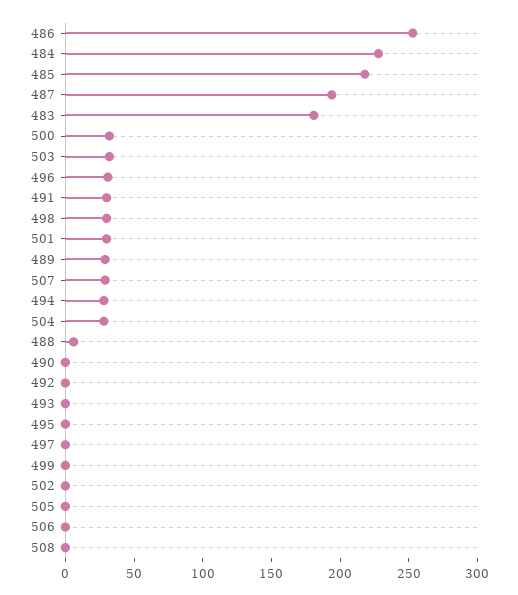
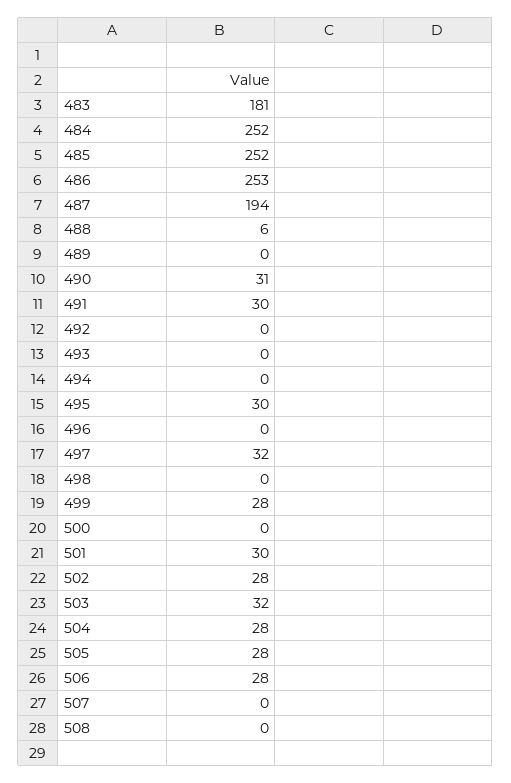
  {
    "486": 253,
-   "484": 230,
+   "484": 252,
-   "485": 220,
+   "485": 252,
    "487": 194,
    "483": 181,
-   "500": 30,
+   "500": 0,
    "503": 32,
-   "496": 30,
+   "496": 0,
    "491": 30,
-   "498": 30,
+   "498": 0,
    "501": 30,
-   "489": 30,
+   "489": 0,
-   "507": 30,
+   "507": 0,
-   "494": 30,
+   "494": 0,
    "504": 28,
    "488": 6,
-   "490": 0,
+   "490": 31,
    "492": 0,
    "493": 0,
-   "495": 0,
+   "495": 30,
-   "497": 0,
+   "497": 32,
-   "499": 0,
+   "499": 28,
-   "502": 0,
+   "502": 28,
-   "505": 0,
+   "505": 28,
-   "506": 0,
+   "506": 28,
    "508": 0
  }

